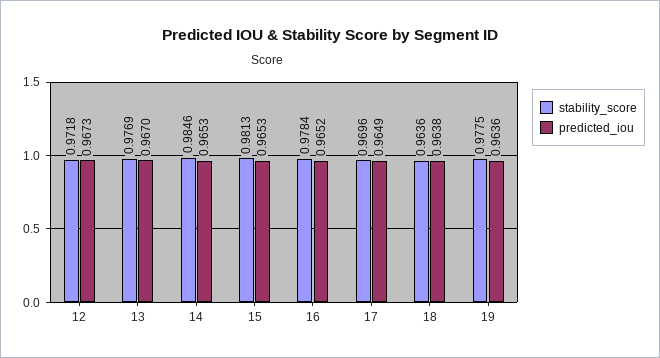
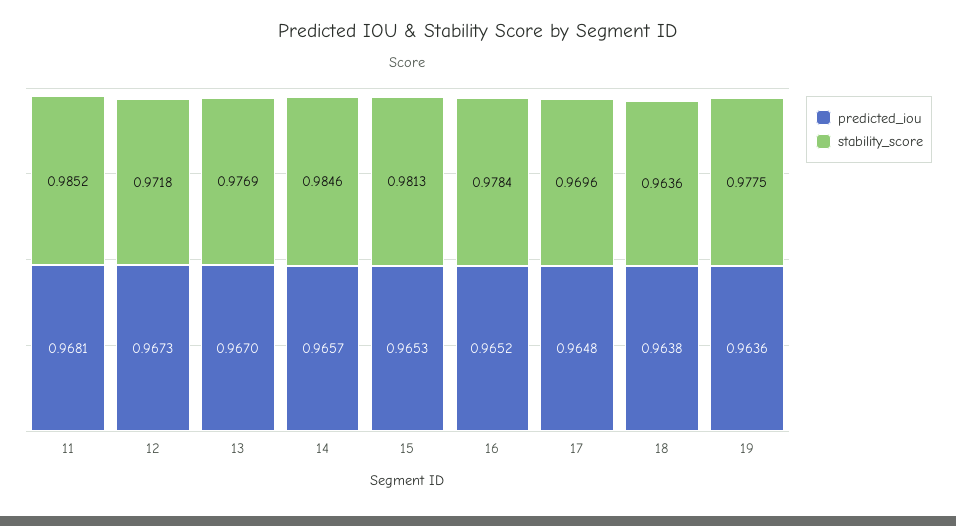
  {
    "stability_score": {
      "12": 0.9718,
      "13": 0.9769,
      "14": 0.9846,
      "15": 0.9813,
      "16": 0.9784,
      "17": 0.9696,
      "18": 0.9636,
-     "19": 0.9775
+     "19": 0.9775,
+     "11": 0.9852
    },
    "predicted_iou": {
      "12": 0.9673,
      "13": 0.967,
-     "14": 0.9653,
+     "14": 0.9657,
      "15": 0.9653,
      "16": 0.9652,
-     "17": 0.9649,
+     "17": 0.9648,
      "18": 0.9638,
-     "19": 0.9636
+     "19": 0.9636,
+     "11": 0.9681
    }
  }

